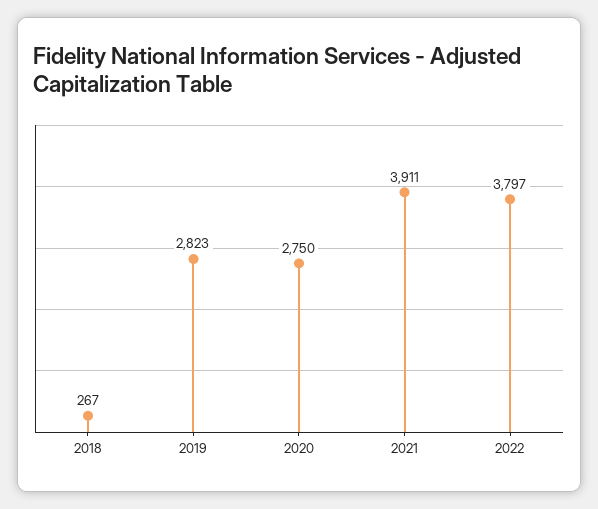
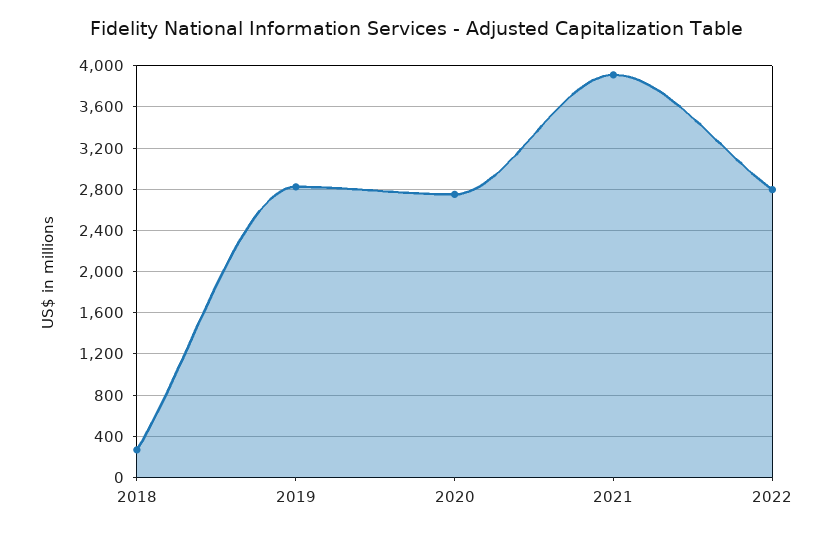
  {
    "2018": 267,
    "2019": 2823,
    "2020": 2750,
    "2021": 3911,
-   "2022": 3797
+   "2022": 2800
  }

